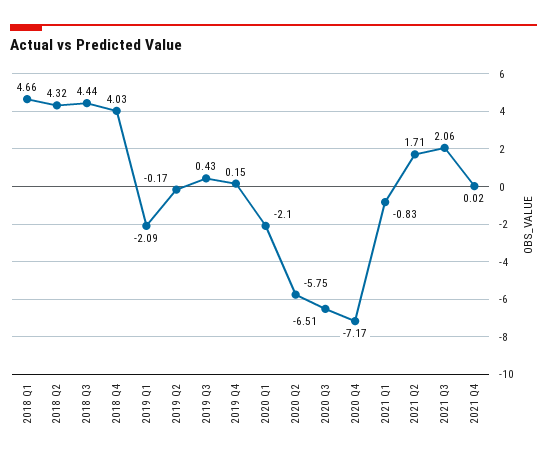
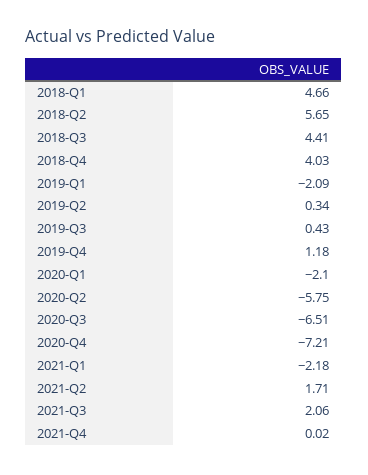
  {
    "2018 Q1": 4.66,
-   "2018 Q2": 4.32,
+   "2018 Q2": 5.65,
-   "2018 Q3": 4.44,
+   "2018 Q3": 4.41,
    "2018 Q4": 4.03,
    "2019 Q1": -2.09,
-   "2019 Q2": -0.17,
+   "2019 Q2": 0.34,
    "2019 Q3": 0.43,
-   "2019 Q4": 0.15,
+   "2019 Q4": 1.18,
    "2020 Q1": -2.1,
    "2020 Q2": -5.75,
    "2020 Q3": -6.51,
-   "2020 Q4": -7.17,
+   "2020 Q4": -7.21,
-   "2021 Q1": -0.83,
+   "2021 Q1": -2.18,
    "2021 Q2": 1.71,
    "2021 Q3": 2.06,
    "2021 Q4": 0.02
  }

